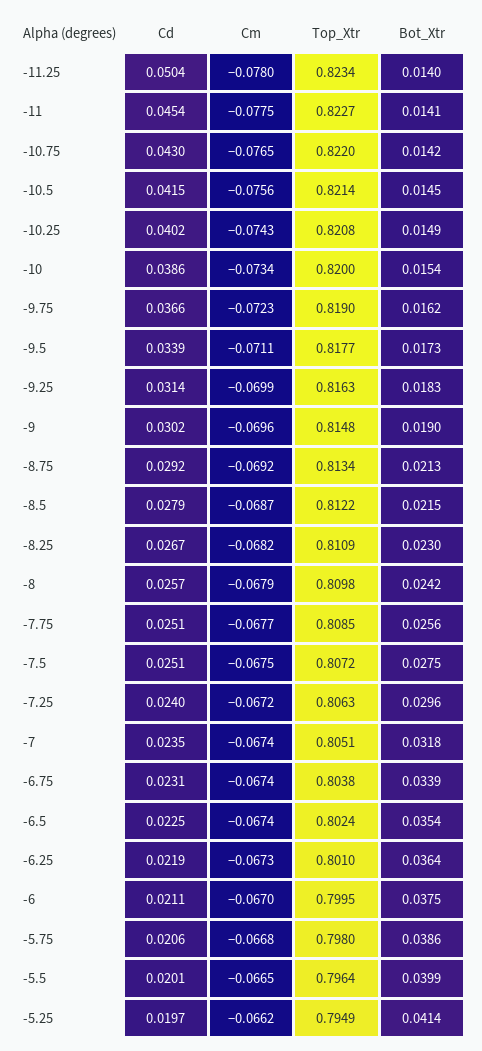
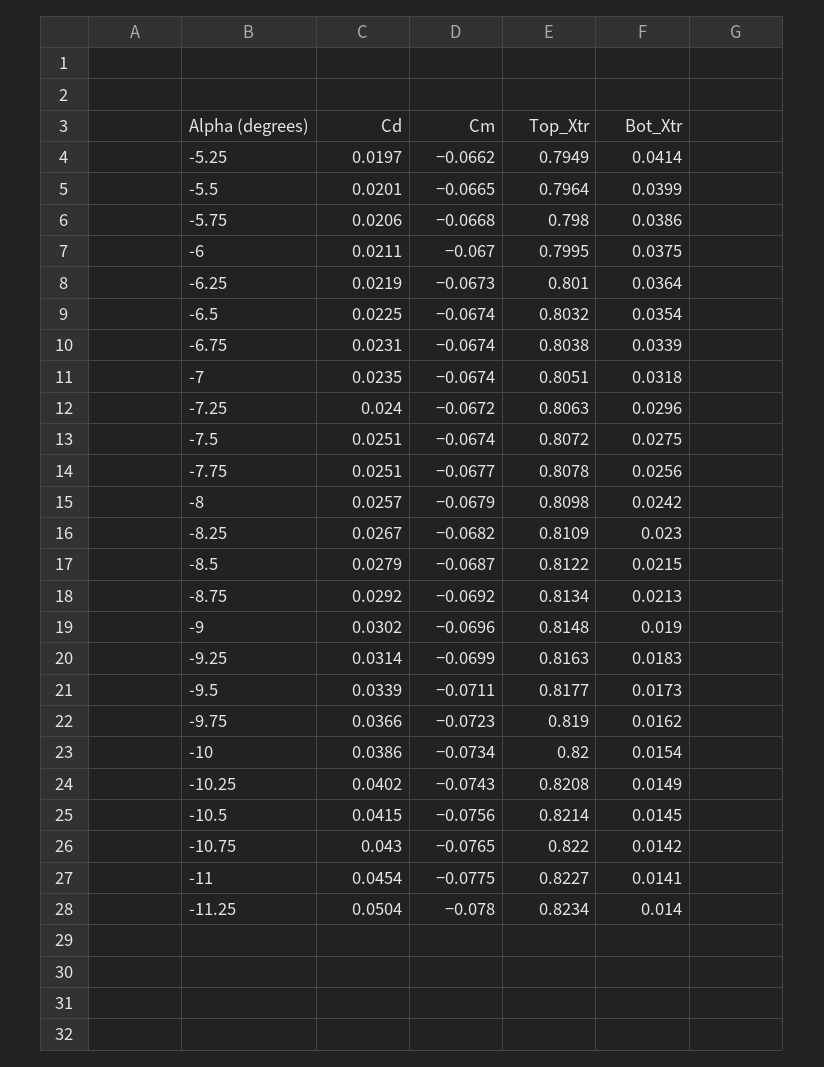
  {
    "Cd": {
      "-11.25": 0.0504,
      "-11": 0.0454,
      "-10.75": 0.043,
      "-10.5": 0.0415,
      "-10.25": 0.0402,
      "-10": 0.0386,
      "-9.75": 0.0366,
      "-9.5": 0.0339,
      "-9.25": 0.0314,
      "-9": 0.0302,
      "-8.75": 0.0292,
      "-8.5": 0.0279,
      "-8.25": 0.0267,
      "-8": 0.0257,
      "-7.75": 0.0251,
      "-7.5": 0.0251,
      "-7.25": 0.024,
      "-7": 0.0235,
      "-6.75": 0.0231,
      "-6.5": 0.0225,
      "-6.25": 0.0219,
      "-6": 0.0211,
      "-5.75": 0.0206,
      "-5.5": 0.0201,
      "-5.25": 0.0197
    },
    "Cm": {
      "-11.25": -0.078,
      "-11": -0.0775,
      "-10.75": -0.0765,
      "-10.5": -0.0756,
      "-10.25": -0.0743,
      "-10": -0.0734,
      "-9.75": -0.0723,
      "-9.5": -0.0711,
      "-9.25": -0.0699,
      "-9": -0.0696,
      "-8.75": -0.0692,
      "-8.5": -0.0687,
      "-8.25": -0.0682,
      "-8": -0.0679,
      "-7.75": -0.0677,
-     "-7.5": -0.0675,
+     "-7.5": -0.0674,
      "-7.25": -0.0672,
      "-7": -0.0674,
      "-6.75": -0.0674,
      "-6.5": -0.0674,
      "-6.25": -0.0673,
      "-6": -0.067,
      "-5.75": -0.0668,
      "-5.5": -0.0665,
      "-5.25": -0.0662
    },
    "Top_Xtr": {
      "-11.25": 0.8234,
      "-11": 0.8227,
      "-10.75": 0.822,
      "-10.5": 0.8214,
      "-10.25": 0.8208,
      "-10": 0.82,
      "-9.75": 0.819,
      "-9.5": 0.8177,
      "-9.25": 0.8163,
      "-9": 0.8148,
      "-8.75": 0.8134,
      "-8.5": 0.8122,
      "-8.25": 0.8109,
      "-8": 0.8098,
-     "-7.75": 0.8085,
+     "-7.75": 0.8078,
      "-7.5": 0.8072,
      "-7.25": 0.8063,
      "-7": 0.8051,
      "-6.75": 0.8038,
-     "-6.5": 0.8024,
+     "-6.5": 0.8032,
      "-6.25": 0.801,
      "-6": 0.7995,
      "-5.75": 0.798,
      "-5.5": 0.7964,
      "-5.25": 0.7949
    },
    "Bot_Xtr": {
      "-11.25": 0.014,
      "-11": 0.0141,
      "-10.75": 0.0142,
      "-10.5": 0.0145,
      "-10.25": 0.0149,
      "-10": 0.0154,
      "-9.75": 0.0162,
      "-9.5": 0.0173,
      "-9.25": 0.0183,
      "-9": 0.019,
      "-8.75": 0.0213,
      "-8.5": 0.0215,
      "-8.25": 0.023,
      "-8": 0.0242,
      "-7.75": 0.0256,
      "-7.5": 0.0275,
      "-7.25": 0.0296,
      "-7": 0.0318,
      "-6.75": 0.0339,
      "-6.5": 0.0354,
      "-6.25": 0.0364,
      "-6": 0.0375,
      "-5.75": 0.0386,
      "-5.5": 0.0399,
      "-5.25": 0.0414
    }
  }

